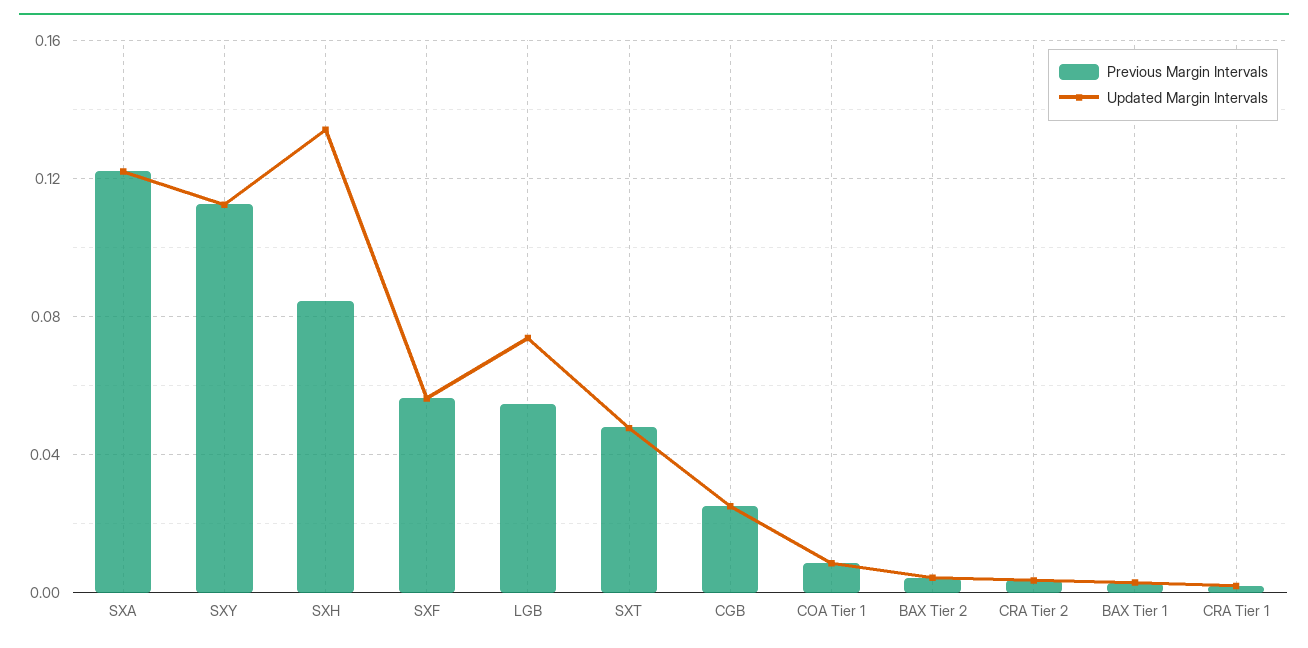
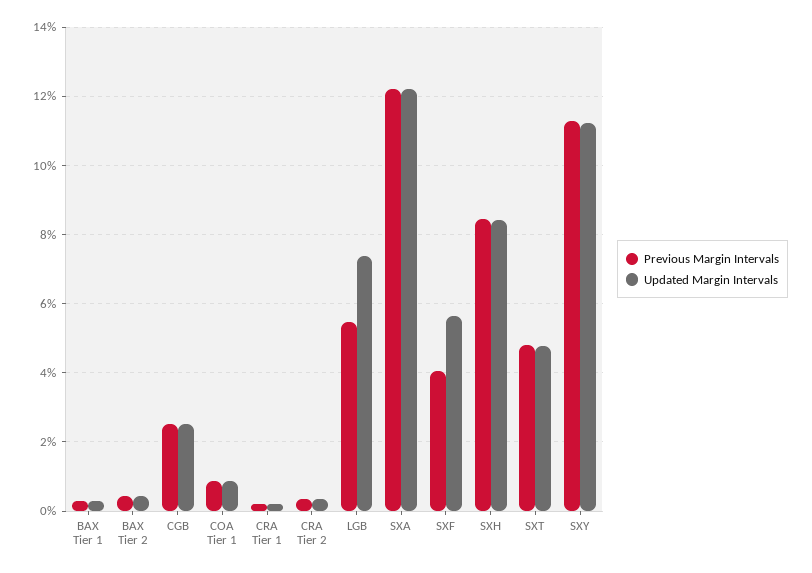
  {
    "Previous Margin Intervals": {
      "SXA": 0.122,
      "SXY": 0.112,
      "SXH": 0.084,
-     "SXF": 0.055,
+     "SXF": 0.04,
      "LGB": 0.054,
      "SXT": 0.048,
      "CGB": 0.026,
      "COA Tier 1": 0.008,
      "BAX Tier 2": 0.004,
      "CRA Tier 2": 0.004,
      "BAX Tier 1": 0.004,
      "CRA Tier 1": 0.002
    },
    "Updated Margin Intervals": {
      "SXA": 0.122,
      "SXY": 0.112,
-     "SXH": 0.135,
+     "SXH": 0.084,
      "SXF": 0.056,
      "LGB": 0.074,
      "SXT": 0.048,
      "CGB": 0.026,
      "COA Tier 1": 0.008,
      "BAX Tier 2": 0.004,
      "CRA Tier 2": 0.004,
      "BAX Tier 1": 0.004,
      "CRA Tier 1": 0.002
    }
  }

